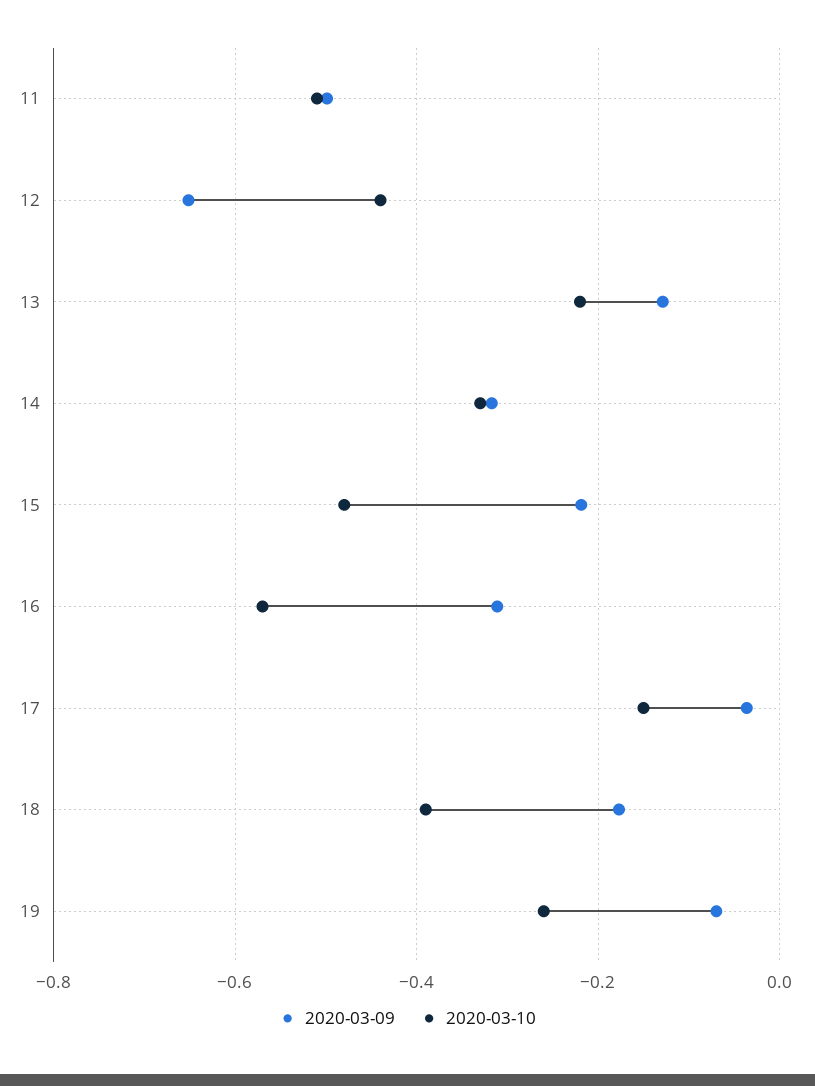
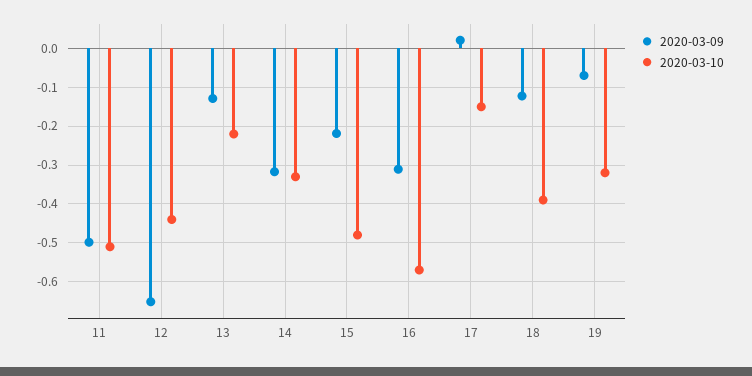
  {
    "2020-03-09": {
      "11": -0.5,
      "12": -0.66,
      "13": -0.12,
      "14": -0.32,
      "15": -0.22,
      "16": -0.32,
-     "17": -0.04,
+     "17": 0.02,
-     "18": -0.18,
+     "18": -0.12,
      "19": -0.06
    },
    "2020-03-10": {
      "11": -0.52,
      "12": -0.44,
      "13": -0.22,
      "14": -0.34,
      "15": -0.48,
      "16": -0.58,
      "17": -0.16,
      "18": -0.4,
-     "19": -0.26
+     "19": -0.32
    }
  }

